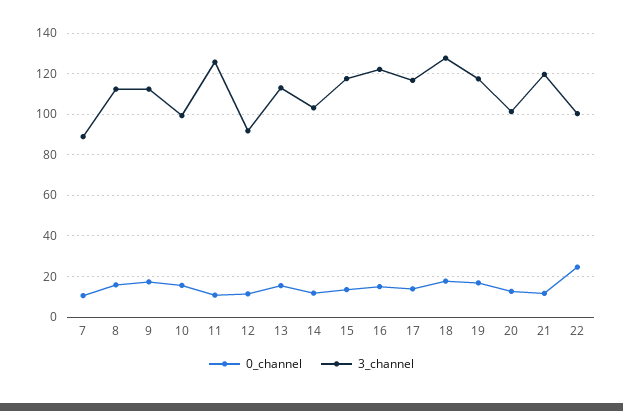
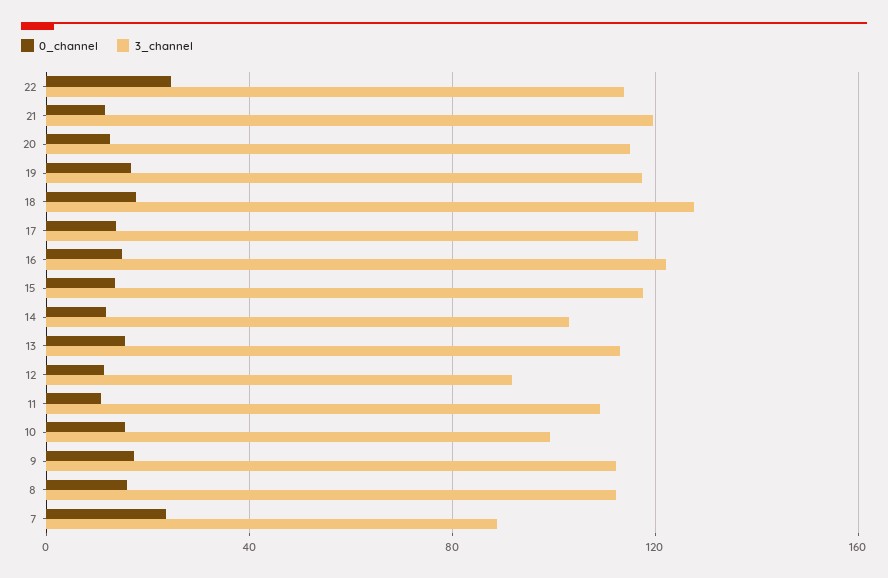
  {
    "0_channel": {
-     "7": 10,
+     "7": 25,
      "8": 15,
      "9": 15,
      "10": 15,
      "11": 10,
      "12": 10,
      "13": 15,
      "14": 10,
      "15": 15,
      "16": 15,
      "17": 15,
      "18": 20,
      "19": 15,
      "20": 15,
      "21": 10,
      "22": 25
    },
    "3_channel": {
      "7": 90,
      "8": 110,
      "9": 110,
      "10": 100,
-     "11": 125,
+     "11": 110,
      "12": 90,
      "13": 115,
      "14": 105,
      "15": 120,
      "16": 120,
      "17": 115,
      "18": 130,
      "19": 115,
-     "20": 100,
+     "20": 115,
      "21": 120,
-     "22": 100
+     "22": 115
    }
  }

